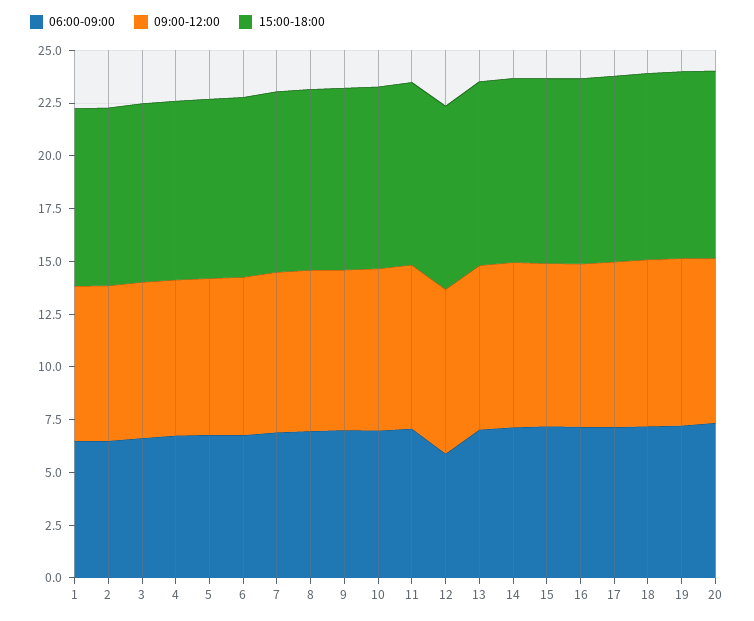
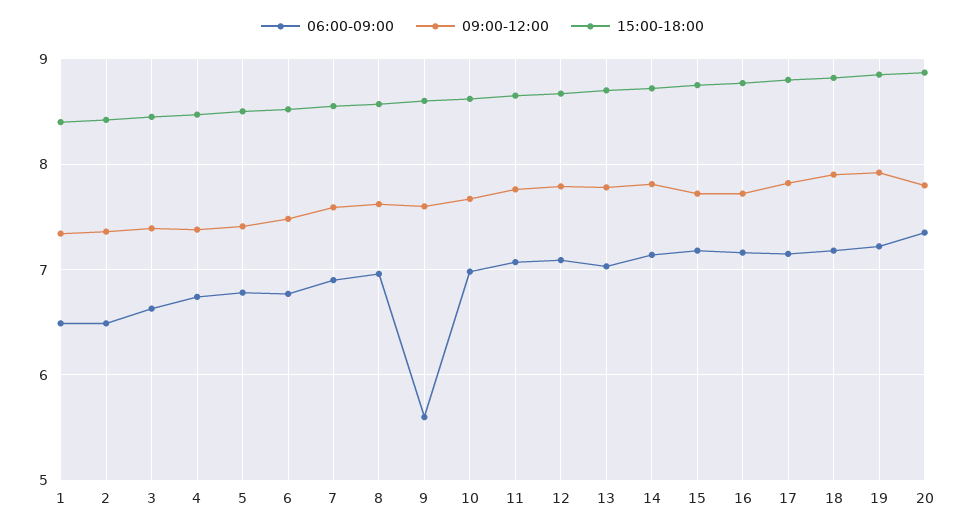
  {
    "06:00-09:00": {
      "1": 6.5,
      "2": 6.5,
      "3": 6.6,
      "4": 6.7,
      "5": 6.8,
      "6": 6.8,
      "7": 6.9,
      "8": 7,
-     "9": 7,
+     "9": 5.6,
      "10": 7,
      "11": 7.1,
-     "12": 6,
+     "12": 7.1,
      "13": 7,
      "14": 7.1,
      "15": 7.2,
      "16": 7.2,
      "17": 7.2,
      "18": 7.2,
      "19": 7.2,
      "20": 7.4
    },
    "09:00-12:00": {
      "1": 7.3,
      "2": 7.4,
      "3": 7.4,
      "4": 7.4,
      "5": 7.4,
      "6": 7.5,
      "7": 7.6,
      "8": 7.6,
      "9": 7.6,
      "10": 7.7,
      "11": 7.8,
      "12": 7.8,
      "13": 7.8,
      "14": 7.8,
      "15": 7.7,
      "16": 7.7,
      "17": 7.8,
      "18": 7.9,
      "19": 7.9,
      "20": 7.8
    },
    "15:00-18:00": {
      "1": 8.4,
      "2": 8.4,
      "3": 8.5,
      "4": 8.5,
      "5": 8.5,
      "6": 8.5,
      "7": 8.6,
      "8": 8.6,
      "9": 8.6,
      "10": 8.6,
      "11": 8.7,
      "12": 8.7,
      "13": 8.7,
      "14": 8.7,
      "15": 8.8,
      "16": 8.8,
      "17": 8.8,
      "18": 8.8,
      "19": 8.9,
      "20": 8.9
    }
  }

